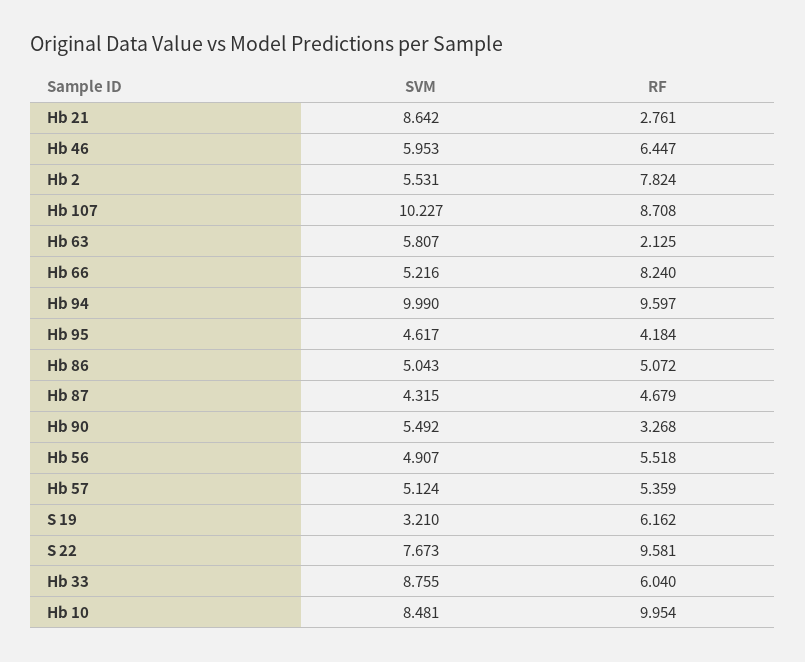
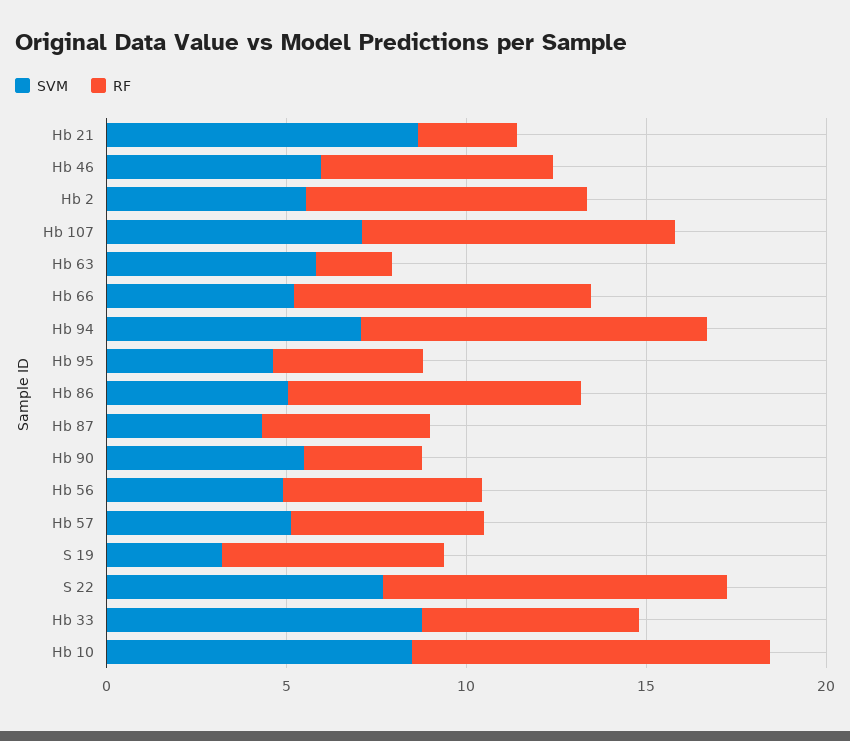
  {
    "SVM": {
      "Hb 21": 8.642,
      "Hb 46": 5.953,
      "Hb 2": 5.531,
-     "Hb 107": 10.227,
+     "Hb 107": 7,
      "Hb 63": 5.807,
      "Hb 66": 5.216,
-     "Hb 94": 9.99,
+     "Hb 94": 7,
      "Hb 95": 4.617,
      "Hb 86": 5.043,
      "Hb 87": 4.315,
      "Hb 90": 5.492,
      "Hb 56": 4.907,
      "Hb 57": 5.124,
      "S 19": 3.21,
      "S 22": 7.673,
      "Hb 33": 8.755,
      "Hb 10": 8.481
    },
    "RF": {
      "Hb 21": 2.761,
      "Hb 46": 6.447,
      "Hb 2": 7.824,
      "Hb 107": 8.708,
      "Hb 63": 2.125,
      "Hb 66": 8.24,
      "Hb 94": 9.597,
      "Hb 95": 4.184,
-     "Hb 86": 5.072,
+     "Hb 86": 8,
      "Hb 87": 4.679,
      "Hb 90": 3.268,
      "Hb 56": 5.518,
      "Hb 57": 5.359,
      "S 19": 6.162,
      "S 22": 9.581,
      "Hb 33": 6.04,
      "Hb 10": 9.954
    }
  }

